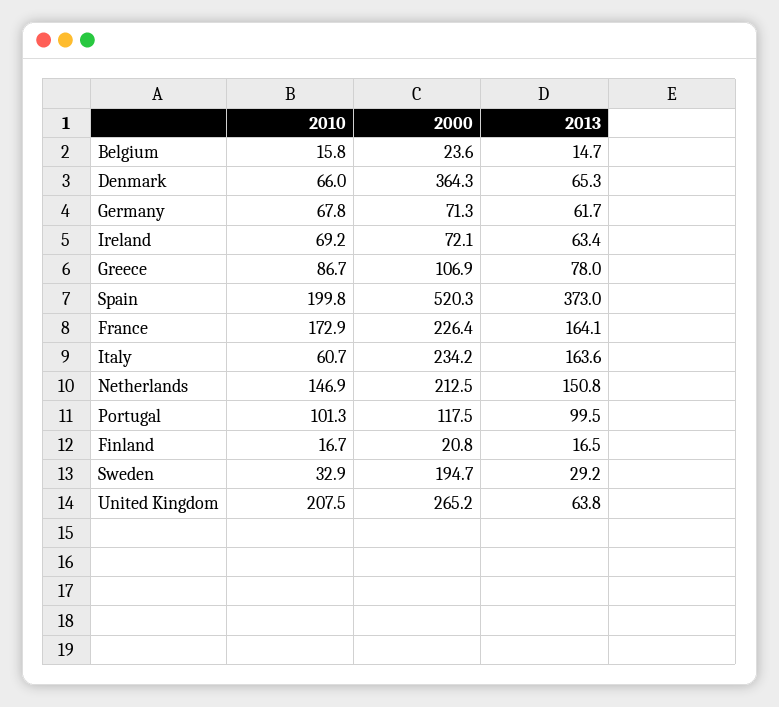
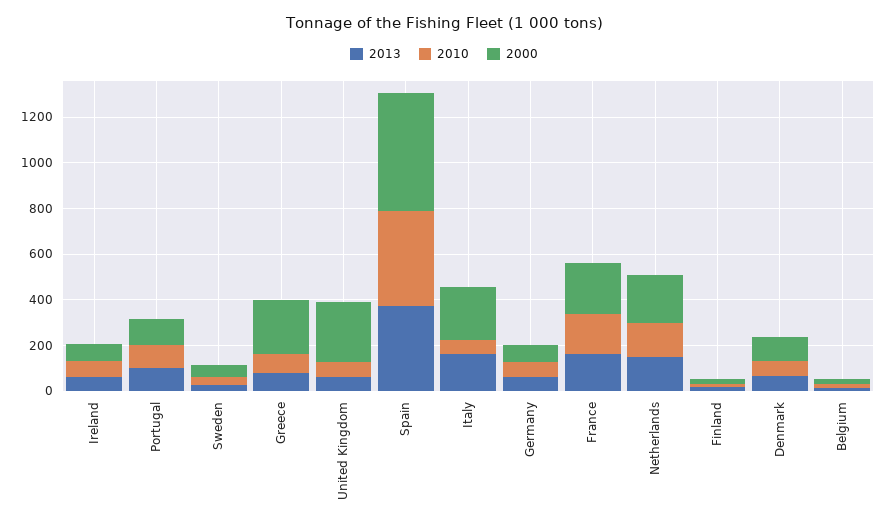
  {
    "2010": {
      "Belgium": 15.8,
      "Denmark": 66,
      "Germany": 67.8,
      "Ireland": 69.2,
      "Greece": 86.7,
-     "Spain": 199.8,
+     "Spain": 400,
      "France": 172.9,
      "Italy": 60.7,
      "Netherlands": 146.9,
      "Portugal": 101.3,
      "Finland": 16.7,
      "Sweden": 32.9,
-     "United Kingdom": 207.5
+     "United Kingdom": 50
    },
    "2000": {
      "Belgium": 23.6,
-     "Denmark": 364.3,
+     "Denmark": 100,
      "Germany": 71.3,
      "Ireland": 72.1,
-     "Greece": 106.9,
+     "Greece": 250,
      "Spain": 520.3,
      "France": 226.4,
      "Italy": 234.2,
      "Netherlands": 212.5,
      "Portugal": 117.5,
      "Finland": 20.8,
-     "Sweden": 194.7,
+     "Sweden": 50,
      "United Kingdom": 265.2
    },
    "2013": {
      "Belgium": 14.7,
      "Denmark": 65.3,
      "Germany": 61.7,
      "Ireland": 63.4,
      "Greece": 78,
      "Spain": 373,
      "France": 164.1,
      "Italy": 163.6,
      "Netherlands": 150.8,
      "Portugal": 99.5,
      "Finland": 16.5,
      "Sweden": 29.2,
      "United Kingdom": 63.8
    }
  }

